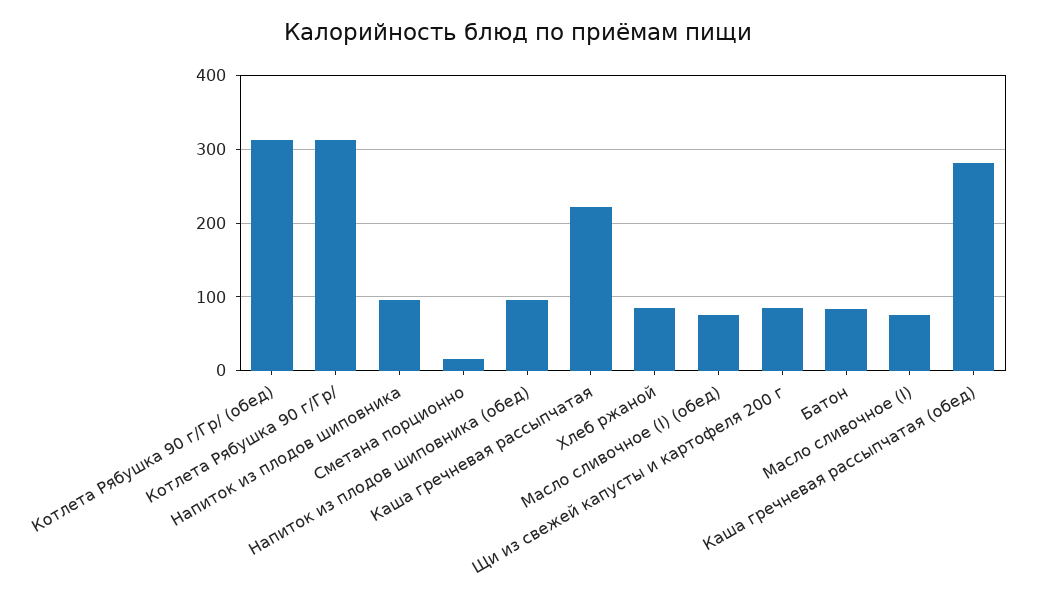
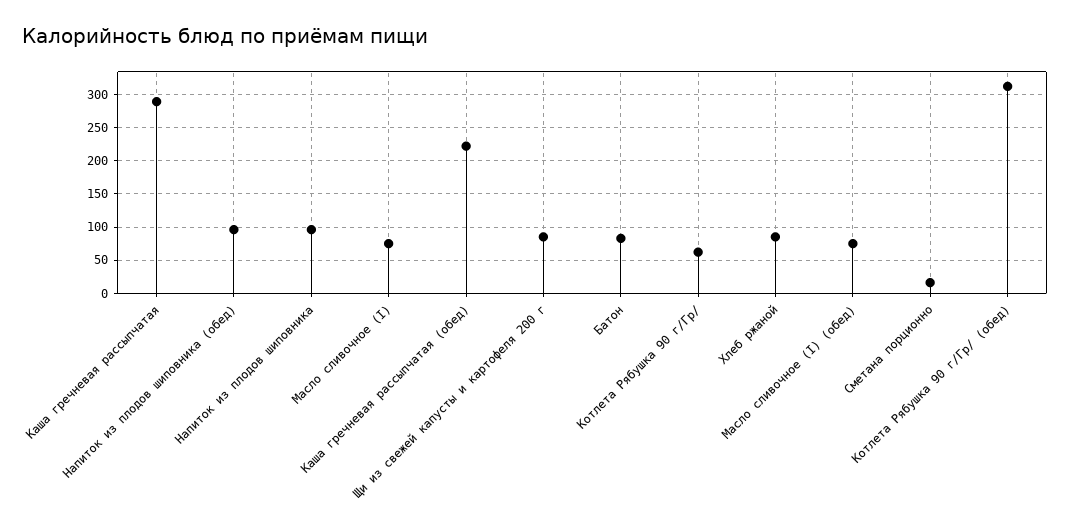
  {
    "Котлета Рябушка 90 г/Гр/ (обед)": 310,
-   "Котлета Рябушка 90 г/Гр/": 310,
+   "Котлета Рябушка 90 г/Гр/": 60,
    "Напиток из плодов шиповника": 100,
    "Сметана порционно": 20,
    "Напиток из плодов шиповника (обед)": 100,
-   "Каша гречневая рассыпчатая": 220,
+   "Каша гречневая рассыпчатая": 290,
    "Хлеб ржаной": 90,
    "Масло сливочное (I) (обед)": 80,
    "Щи из свежей капусты и картофеля 200 г": 90,
    "Батон": 80,
    "Масло сливочное (I)": 80,
-   "Каша гречневая рассыпчатая (обед)": 280
+   "Каша гречневая рассыпчатая (обед)": 220
  }

